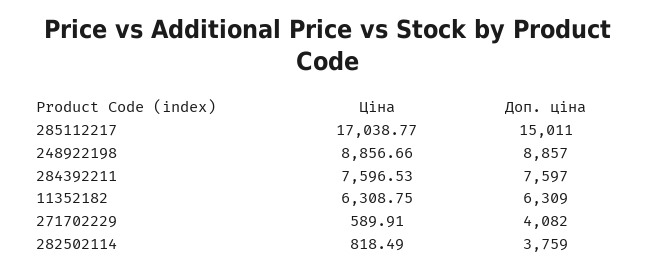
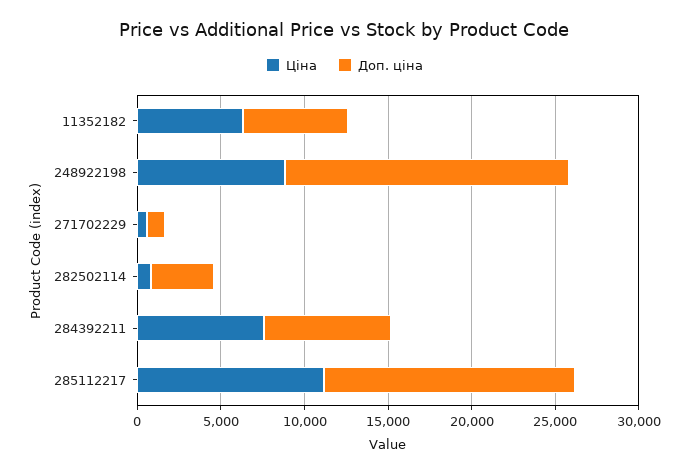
  {
    "Ціна": {
-     "285112217": 17038.77,
+     "285112217": 11000,
      "248922198": 8856.66,
      "284392211": 7596.53,
      "11352182": 6308.75,
      "271702229": 589.91,
      "282502114": 818.49
    },
    "Доп. ціна": {
      "285112217": 15011,
-     "248922198": 8857,
+     "248922198": 17000,
      "284392211": 7597,
      "11352182": 6309,
-     "271702229": 4082,
+     "271702229": 1000,
      "282502114": 3759
    }
  }

